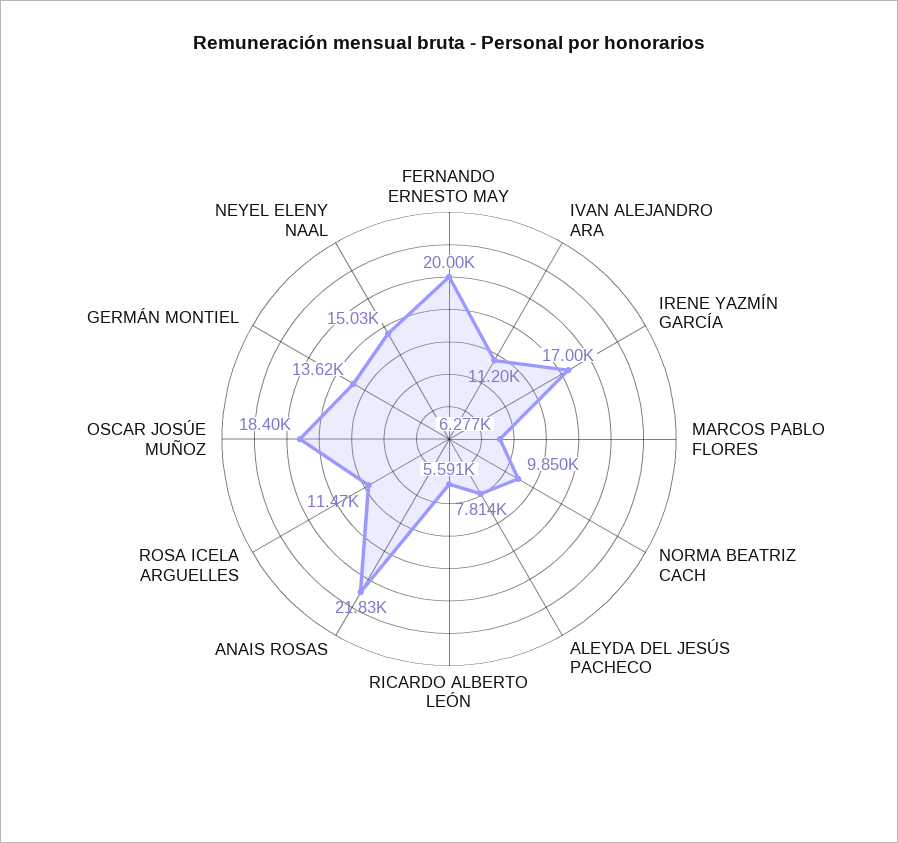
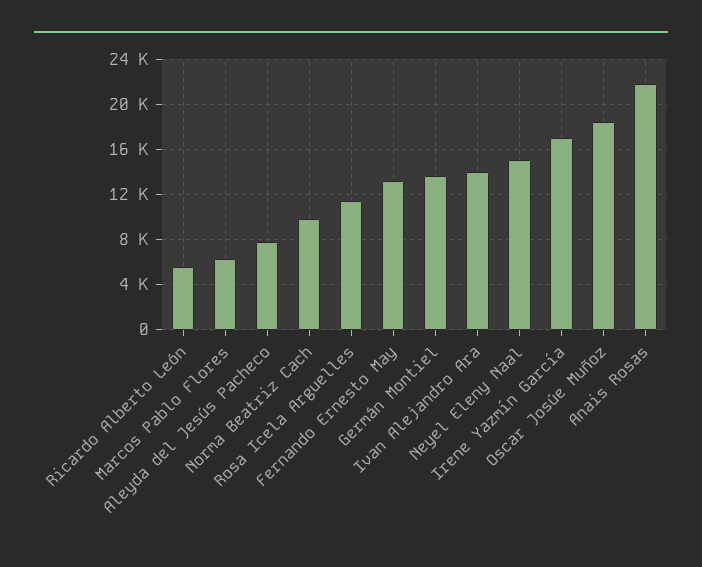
  {
-   "FERNANDO ERNESTO MAY": 20000,
+   "FERNANDO ERNESTO MAY": 13000,
-   "IVAN ALEJANDRO ARA": 11200,
+   "IVAN ALEJANDRO ARA": 14000,
    "IRENE YAZMÍN GARCÍA": 17000,
    "MARCOS PABLO FLORES": 6277,
    "NORMA BEATRIZ CACH": 9850,
    "ALEYDA DEL JESÚS PACHECO": 7814,
    "RICARDO ALBERTO LEÓN": 5591,
    "ANAIS ROSAS": 21830,
    "ROSA ICELA ARGUELLES": 11470,
    "OSCAR JOSÚE MUÑOZ": 18400,
    "GERMÁN MONTIEL": 13620,
    "NEYEL ELENY NAAL": 15030
  }

